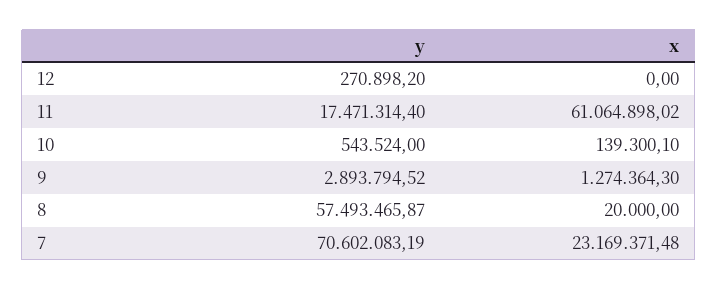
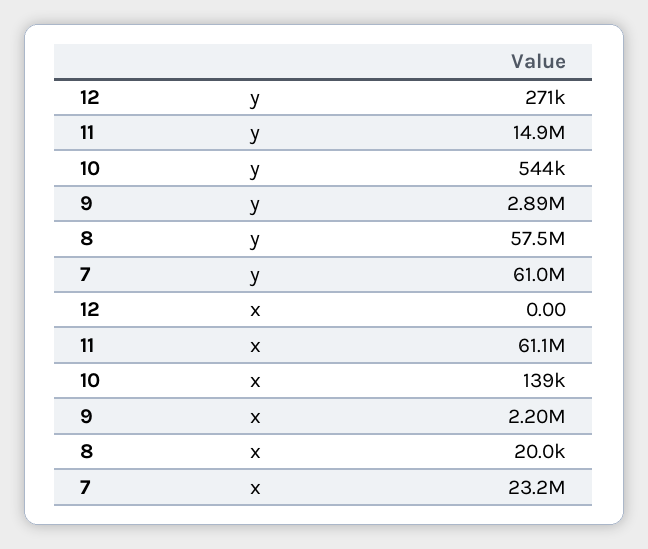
  {
    "y": {
      "12": 270898.2,
-     "11": 17471314.4,
+     "11": 14900000,
      "10": 543524,
      "9": 2893794.52,
      "8": 57493465.87,
-     "7": 70602083.19
+     "7": 61000000
    },
    "x": {
      "12": 0,
      "11": 61064898.02,
      "10": 139300.1,
-     "9": 1274364.3,
+     "9": 2200000,
      "8": 20000,
      "7": 23169371.48
    }
  }

